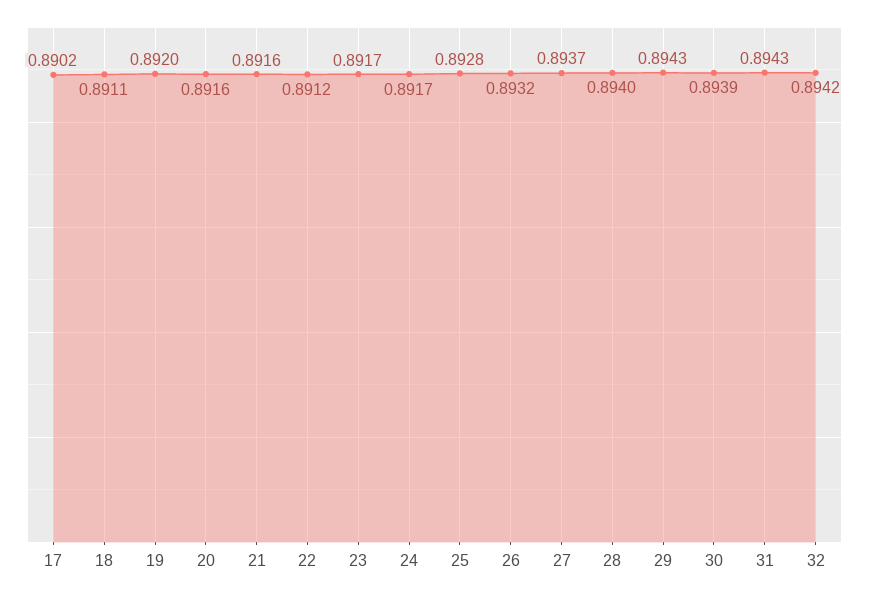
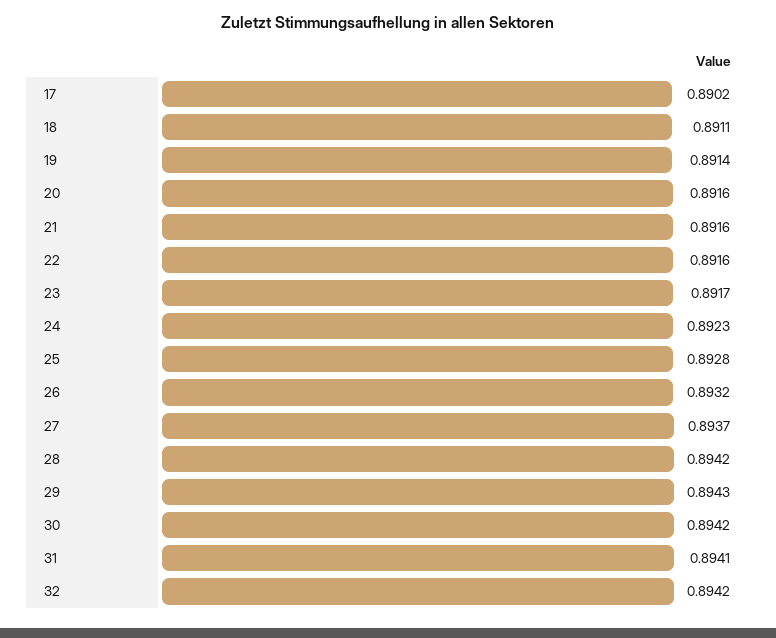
  {
    "17": 0.8902,
    "18": 0.8911,
-   "19": 0.892,
+   "19": 0.8914,
    "20": 0.8916,
    "21": 0.8916,
-   "22": 0.8912,
+   "22": 0.8916,
    "23": 0.8917,
-   "24": 0.8917,
+   "24": 0.8923,
    "25": 0.8928,
    "26": 0.8932,
    "27": 0.8937,
-   "28": 0.894,
+   "28": 0.8942,
    "29": 0.8943,
-   "30": 0.8939,
+   "30": 0.8942,
-   "31": 0.8943,
+   "31": 0.8941,
    "32": 0.8942
  }

